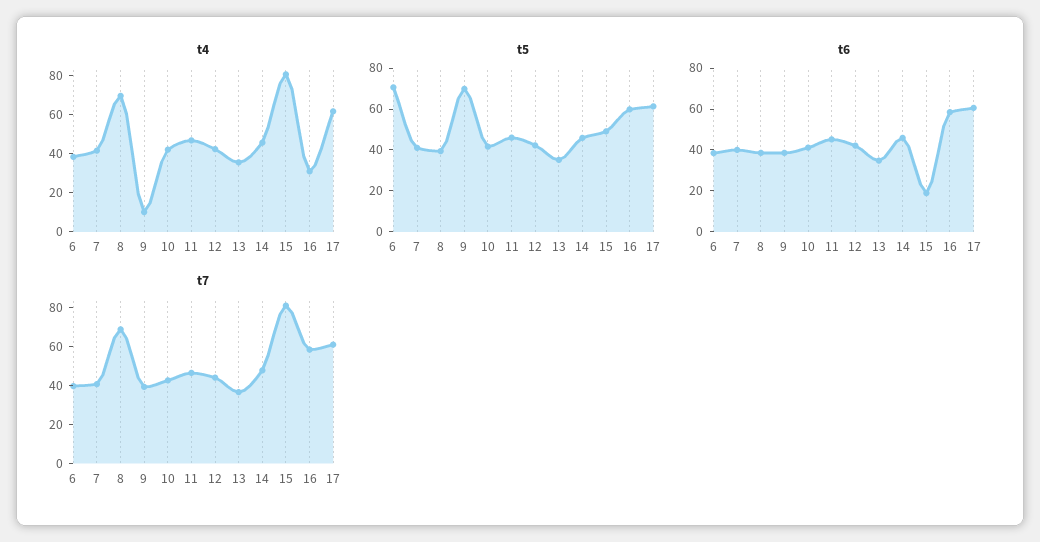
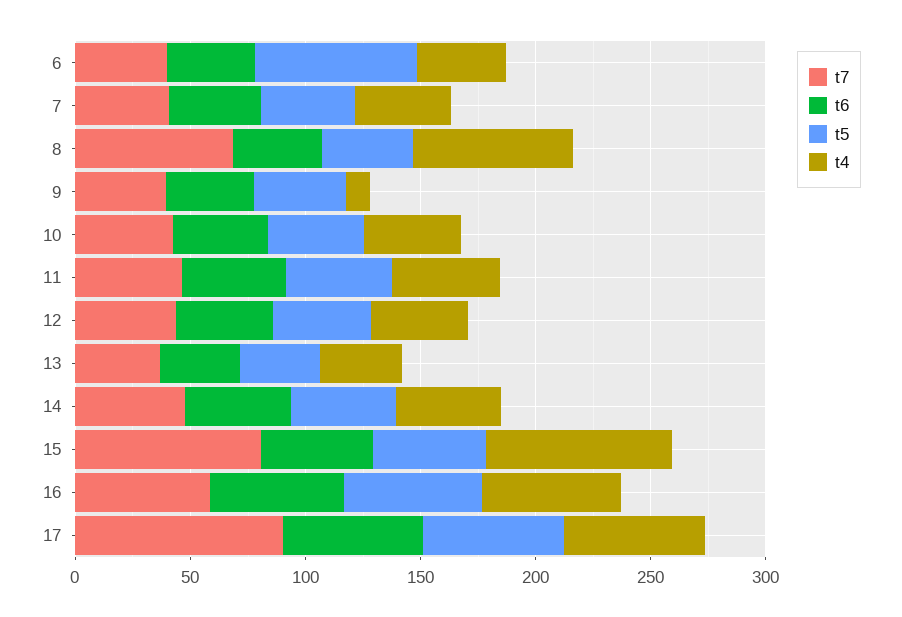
  {
    "t4": {
      "6": 40,
      "7": 40,
      "8": 70,
      "9": 10,
      "10": 40,
      "11": 45,
      "12": 40,
      "13": 35,
      "14": 45,
      "15": 80,
-     "16": 30,
+     "16": 60,
      "17": 60
    },
    "t5": {
      "6": 70,
      "7": 40,
      "8": 40,
-     "9": 70,
+     "9": 40,
      "10": 40,
      "11": 45,
      "12": 40,
      "13": 35,
      "14": 45,
      "15": 50,
      "16": 60,
      "17": 60
    },
    "t6": {
      "6": 40,
      "7": 40,
      "8": 40,
      "9": 40,
      "10": 40,
      "11": 45,
      "12": 40,
      "13": 35,
      "14": 45,
-     "15": 20,
+     "15": 50,
      "16": 60,
      "17": 60
    },
    "t7": {
      "6": 40,
      "7": 40,
      "8": 70,
      "9": 40,
      "10": 40,
      "11": 45,
      "12": 45,
      "13": 35,
      "14": 50,
      "15": 80,
      "16": 60,
-     "17": 60
+     "17": 90
    }
  }

